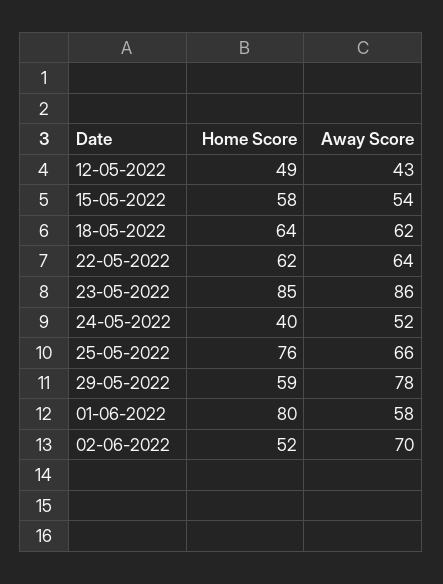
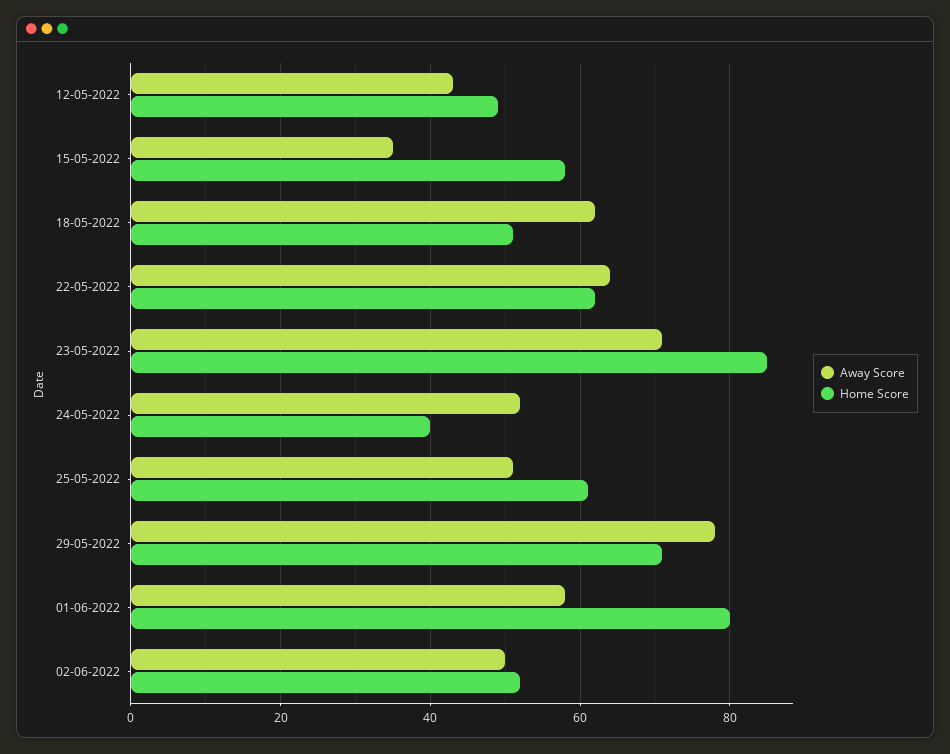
  {
    "Home Score": {
      "12-05-2022": 49,
      "15-05-2022": 58,
-     "18-05-2022": 64,
+     "18-05-2022": 50,
      "22-05-2022": 62,
      "23-05-2022": 85,
      "24-05-2022": 40,
-     "25-05-2022": 76,
+     "25-05-2022": 60,
-     "29-05-2022": 59,
+     "29-05-2022": 70,
      "01-06-2022": 80,
      "02-06-2022": 52
    },
    "Away Score": {
      "12-05-2022": 43,
-     "15-05-2022": 54,
+     "15-05-2022": 35,
      "18-05-2022": 62,
      "22-05-2022": 64,
-     "23-05-2022": 86,
+     "23-05-2022": 70,
      "24-05-2022": 52,
-     "25-05-2022": 66,
+     "25-05-2022": 50,
      "29-05-2022": 78,
      "01-06-2022": 58,
-     "02-06-2022": 70
+     "02-06-2022": 50
    }
  }

